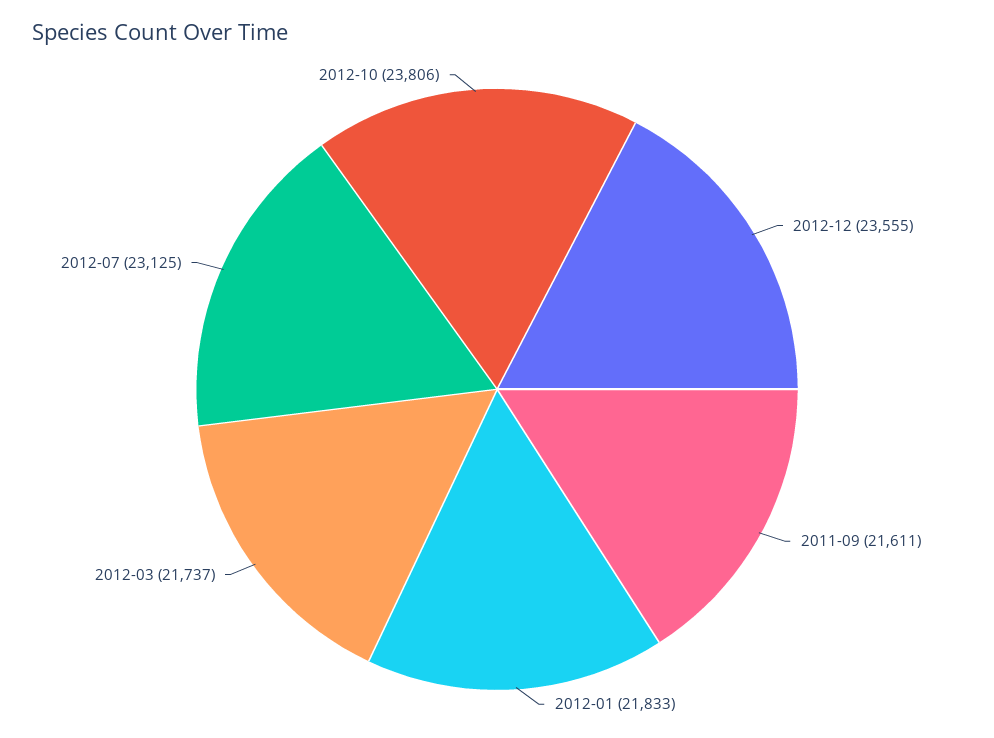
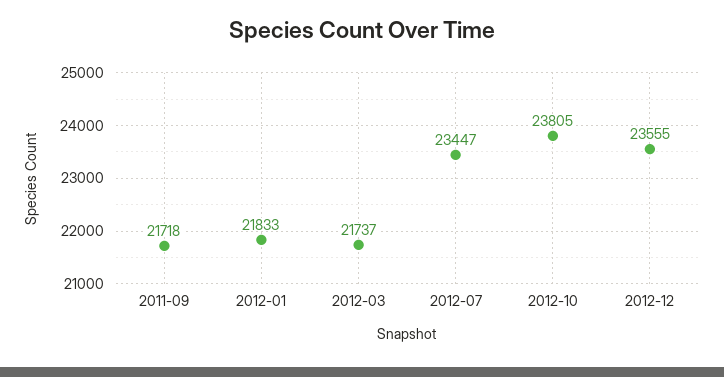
  {
    "2012-12": 23555,
-   "2011-09": 21611,
+   "2011-09": 21718,
    "2012-01": 21833,
    "2012-03": 21737,
-   "2012-07": 23125,
+   "2012-07": 23447,
-   "2012-10": 23806
+   "2012-10": 23805
  }

